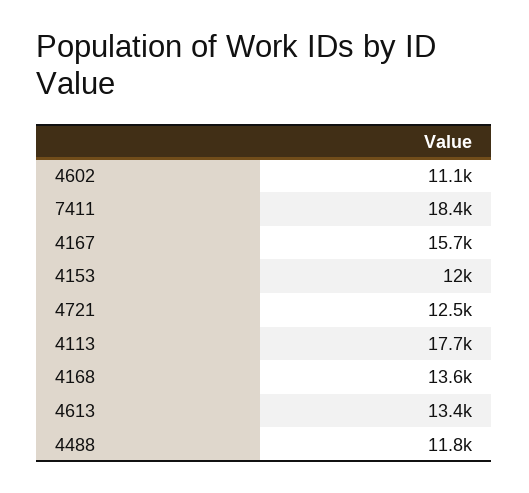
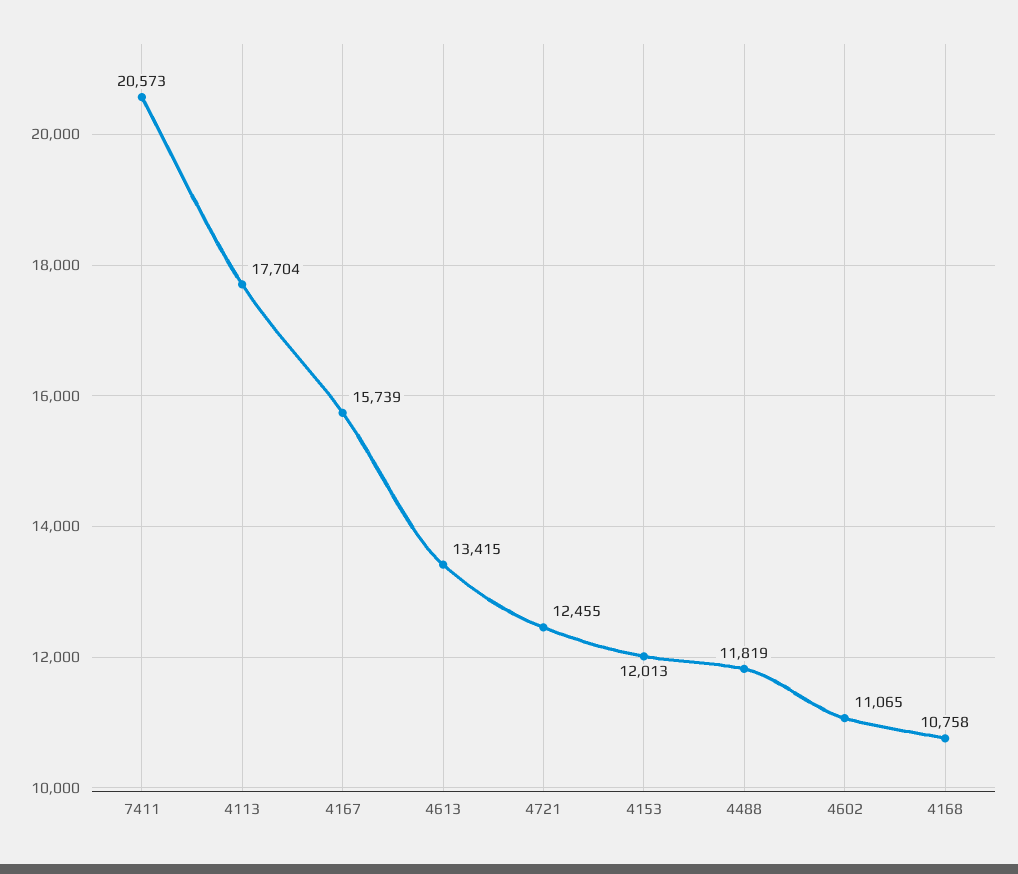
  {
    "4602": 11065,
-   "7411": 18400,
+   "7411": 20573,
    "4167": 15739,
    "4153": 12013,
    "4721": 12455,
    "4113": 17704,
-   "4168": 13600,
+   "4168": 10758,
    "4613": 13415,
    "4488": 11819
  }

